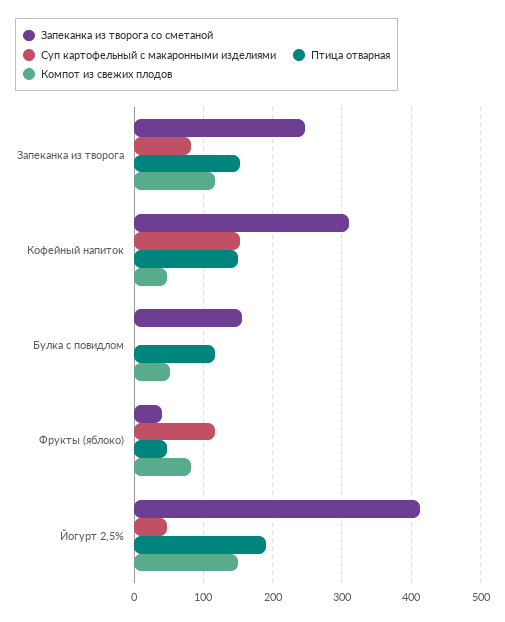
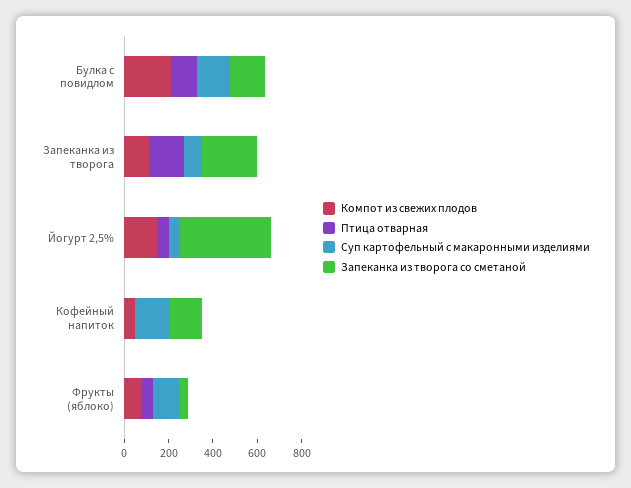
  {
    "Запеканка из творога со сметаной": {
      "Запеканка из творога": 250,
-     "Кофейный напиток": 310,
+     "Кофейный напиток": 150,
      "Булка с повидлом": 160,
      "Фрукты (яблоко)": 40,
      "Йогурт 2,5%": 410
    },
    "Суп картофельный с макаронными изделиями": {
      "Запеканка из творога": 80,
      "Кофейный напиток": 150,
-     "Булка с повидлом": 0,
+     "Булка с повидлом": 150,
      "Фрукты (яблоко)": 120,
      "Йогурт 2,5%": 50
    },
    "Птица отварная": {
      "Запеканка из творога": 150,
-     "Кофейный напиток": 150,
+     "Кофейный напиток": 0,
      "Булка с повидлом": 120,
      "Фрукты (яблоко)": 50,
-     "Йогурт 2,5%": 190
+     "Йогурт 2,5%": 50
    },
    "Компот из свежих плодов": {
      "Запеканка из творога": 120,
      "Кофейный напиток": 50,
-     "Булка с повидлом": 50,
+     "Булка с повидлом": 200,
      "Фрукты (яблоко)": 80,
      "Йогурт 2,5%": 150
    }
  }

